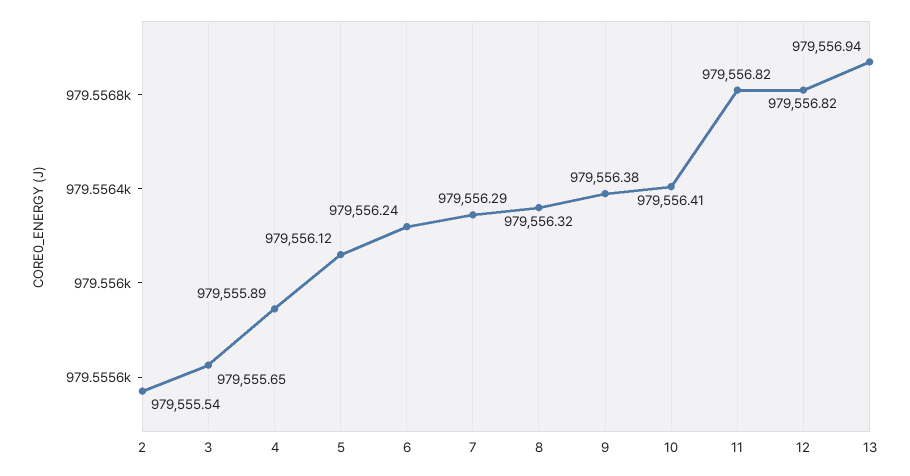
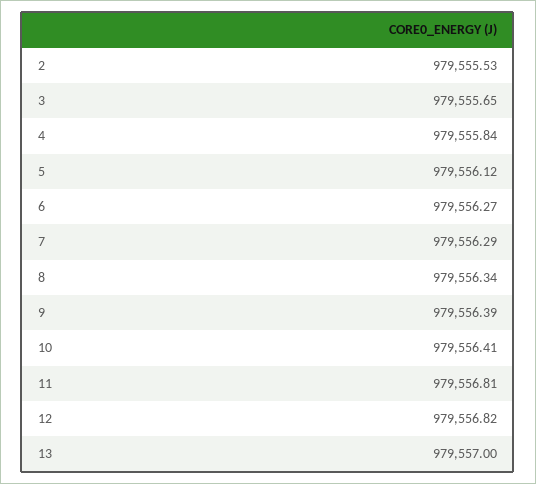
  {
-   "2": 979555.54,
+   "2": 979555.53,
    "3": 979555.65,
-   "4": 979555.89,
+   "4": 979555.84,
    "5": 979556.12,
-   "6": 979556.24,
+   "6": 979556.27,
    "7": 979556.29,
-   "8": 979556.32,
+   "8": 979556.34,
-   "9": 979556.38,
+   "9": 979556.39,
    "10": 979556.41,
-   "11": 979556.82,
+   "11": 979556.81,
    "12": 979556.82,
-   "13": 979556.94
+   "13": 979557
  }

